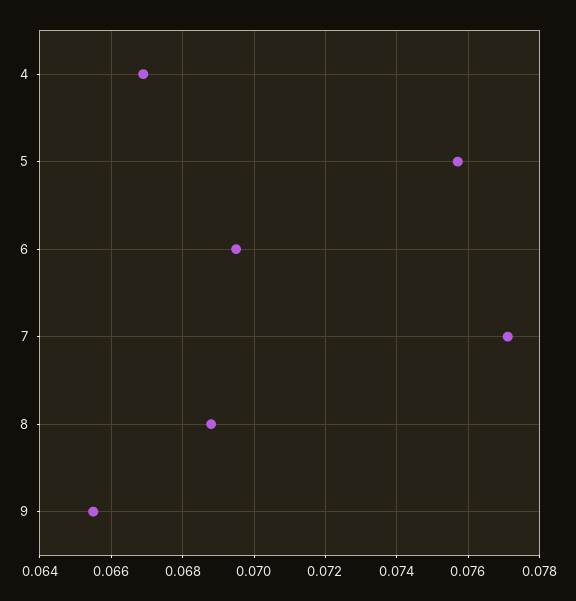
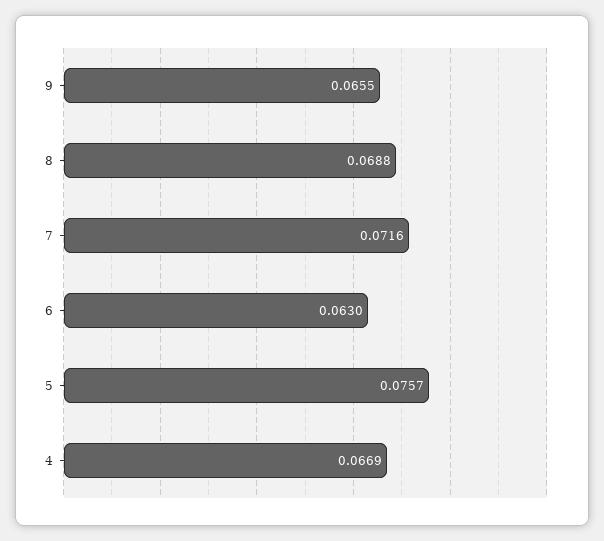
  {
    "4": 0.0669,
    "5": 0.0757,
-   "6": 0.0695,
+   "6": 0.063,
-   "7": 0.077,
+   "7": 0.0716,
    "8": 0.0688,
    "9": 0.0655
  }

